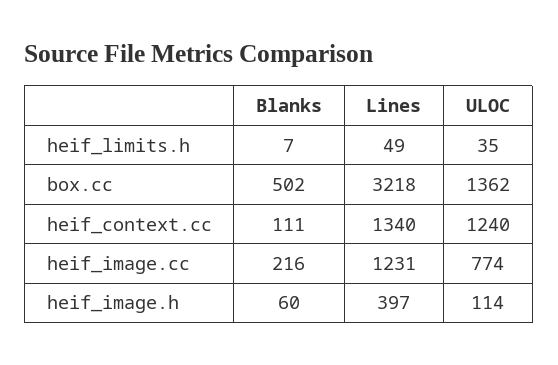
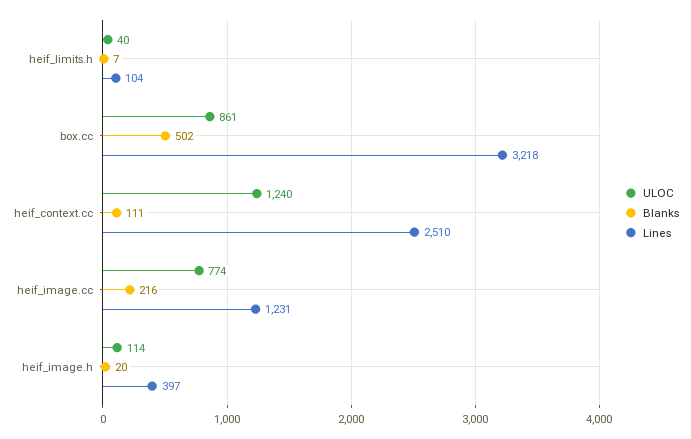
  {
    "Blanks": {
      "heif_limits.h": 7,
      "box.cc": 502,
      "heif_context.cc": 111,
      "heif_image.cc": 216,
-     "heif_image.h": 60
+     "heif_image.h": 20
    },
    "Lines": {
-     "heif_limits.h": 49,
+     "heif_limits.h": 104,
      "box.cc": 3218,
-     "heif_context.cc": 1340,
+     "heif_context.cc": 2510,
      "heif_image.cc": 1231,
      "heif_image.h": 397
    },
    "ULOC": {
-     "heif_limits.h": 35,
+     "heif_limits.h": 40,
-     "box.cc": 1362,
+     "box.cc": 861,
      "heif_context.cc": 1240,
      "heif_image.cc": 774,
      "heif_image.h": 114
    }
  }

